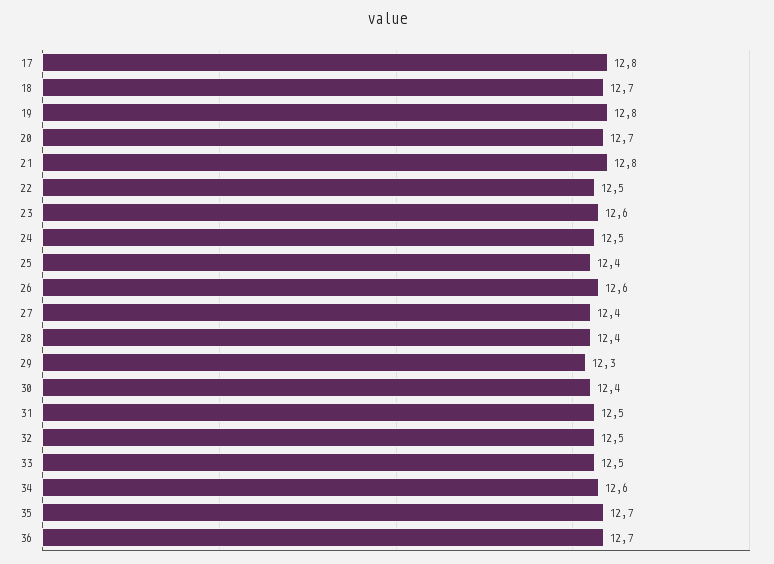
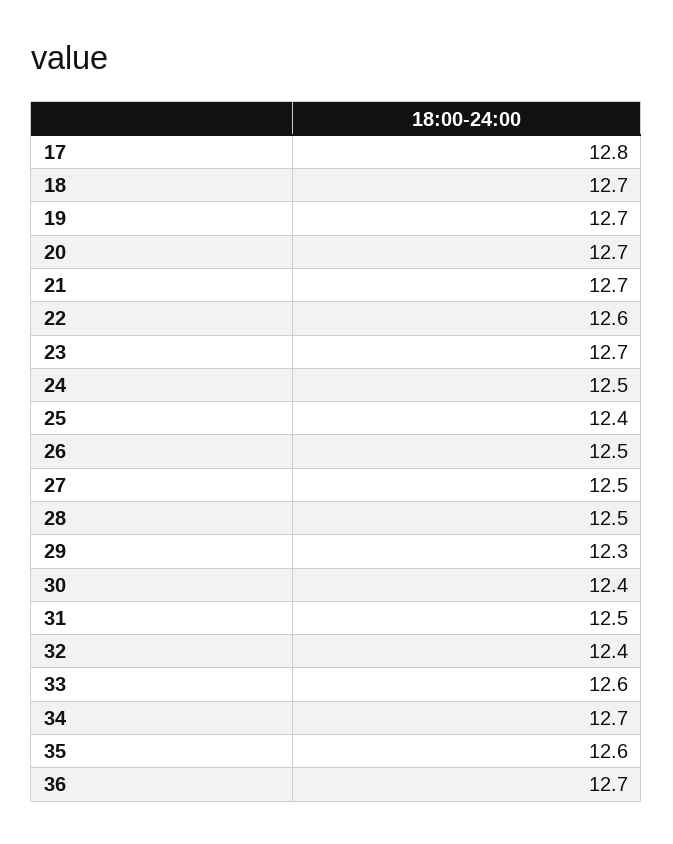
  {
    "17": 12.8,
    "18": 12.7,
-   "19": 12.8,
+   "19": 12.7,
    "20": 12.7,
-   "21": 12.8,
+   "21": 12.7,
-   "22": 12.5,
+   "22": 12.6,
-   "23": 12.6,
+   "23": 12.7,
    "24": 12.5,
    "25": 12.4,
-   "26": 12.6,
+   "26": 12.5,
-   "27": 12.4,
+   "27": 12.5,
-   "28": 12.4,
+   "28": 12.5,
    "29": 12.3,
    "30": 12.4,
    "31": 12.5,
-   "32": 12.5,
+   "32": 12.4,
-   "33": 12.5,
+   "33": 12.6,
-   "34": 12.6,
+   "34": 12.7,
-   "35": 12.7,
+   "35": 12.6,
    "36": 12.7
  }

